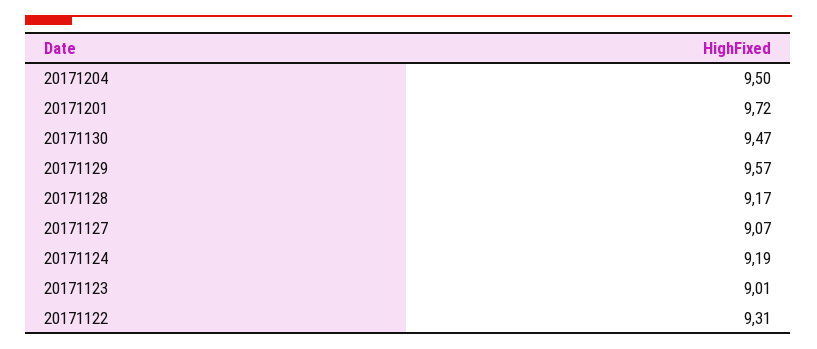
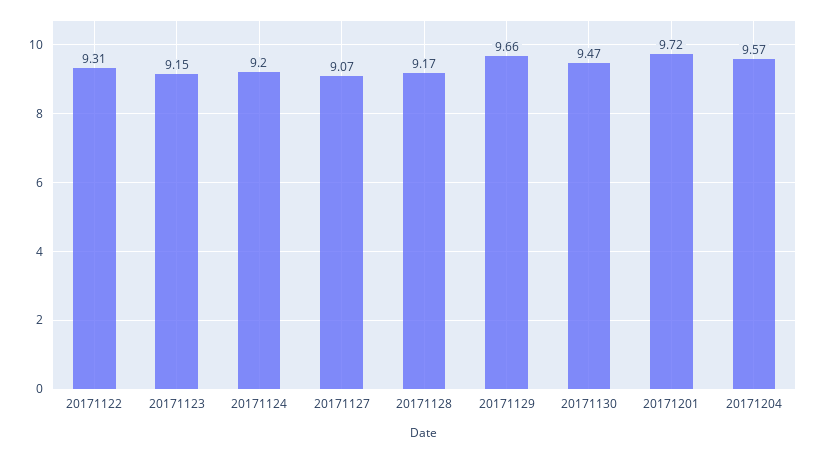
  {
-   "20171204": 9.5,
+   "20171204": 9.57,
    "20171201": 9.72,
    "20171130": 9.47,
-   "20171129": 9.57,
+   "20171129": 9.66,
    "20171128": 9.17,
    "20171127": 9.07,
-   "20171124": 9.19,
+   "20171124": 9.2,
-   "20171123": 9.01,
+   "20171123": 9.15,
    "20171122": 9.31
  }

